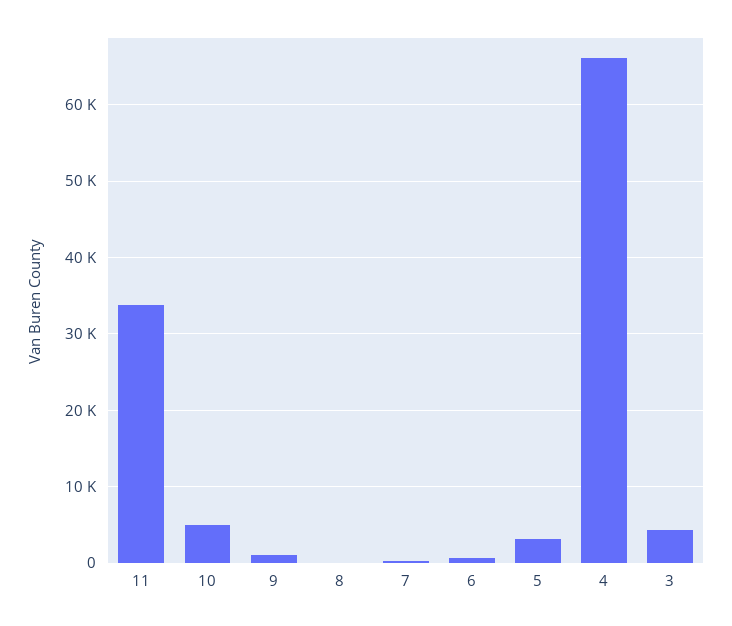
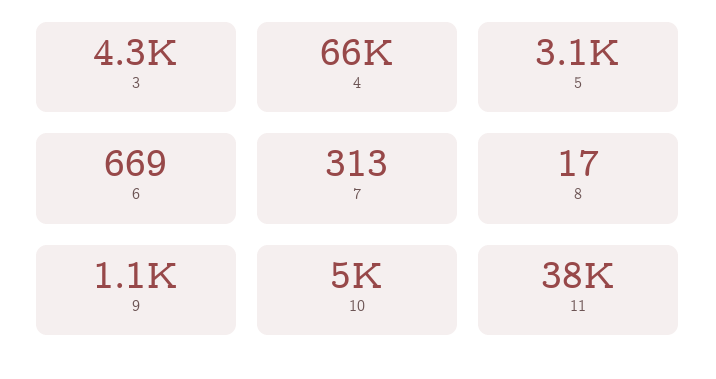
  {
-   "11": 34000,
+   "11": 38000,
    "10": 5000,
    "9": 1100,
    "8": 17,
    "7": 313,
    "6": 669,
    "5": 3100,
    "4": 66000,
    "3": 4300
  }

